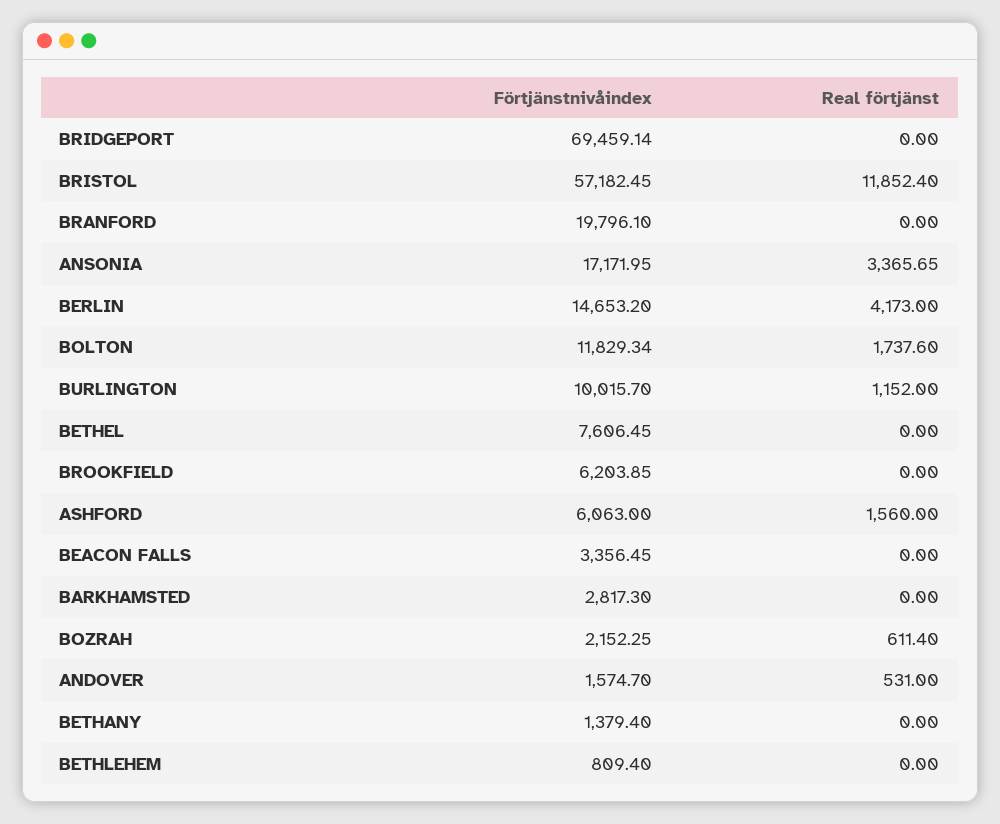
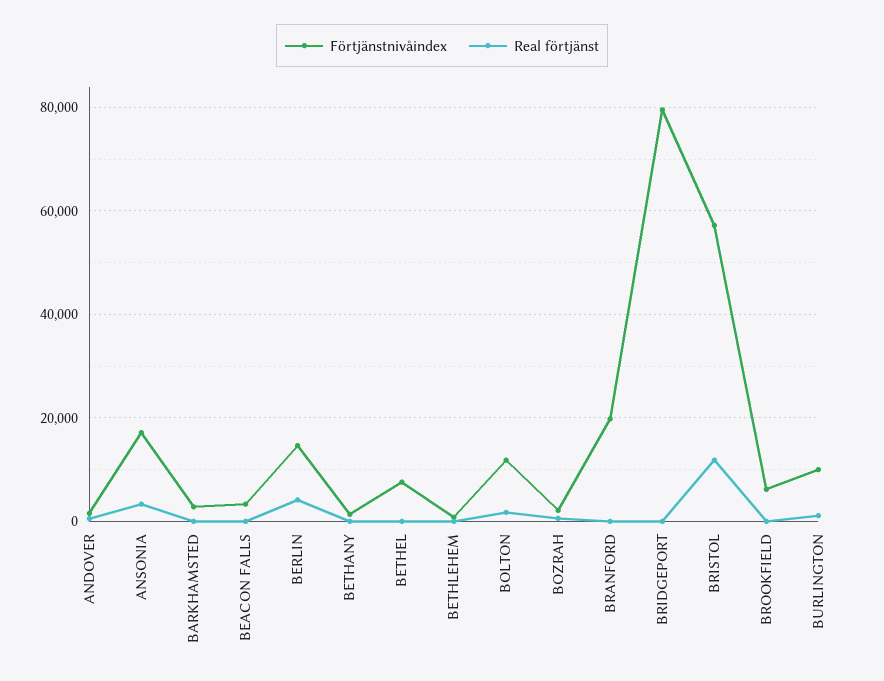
  {
    "Förtjänstnivåindex": {
-     "BRIDGEPORT": 69459.14,
+     "BRIDGEPORT": 80000,
      "BRISTOL": 57182.45,
      "BRANFORD": 19796.1,
      "ANSONIA": 17171.95,
      "BERLIN": 14653.2,
      "BOLTON": 11829.34,
      "BURLINGTON": 10015.7,
      "BETHEL": 7606.45,
      "BROOKFIELD": 6203.85,
-     "ASHFORD": 6063,
      "BEACON FALLS": 3356.45,
      "BARKHAMSTED": 2817.3,
      "BOZRAH": 2152.25,
      "ANDOVER": 1574.7,
      "BETHANY": 1379.4,
      "BETHLEHEM": 809.4
    },
    "Real förtjänst": {
      "BRIDGEPORT": 0,
      "BRISTOL": 11852.4,
      "BRANFORD": 0,
      "ANSONIA": 3365.65,
      "BERLIN": 4173,
      "BOLTON": 1737.6,
      "BURLINGTON": 1152,
      "BETHEL": 0,
      "BROOKFIELD": 0,
-     "ASHFORD": 1560,
      "BEACON FALLS": 0,
      "BARKHAMSTED": 0,
      "BOZRAH": 611.4,
      "ANDOVER": 531,
      "BETHANY": 0,
      "BETHLEHEM": 0
    }
  }

